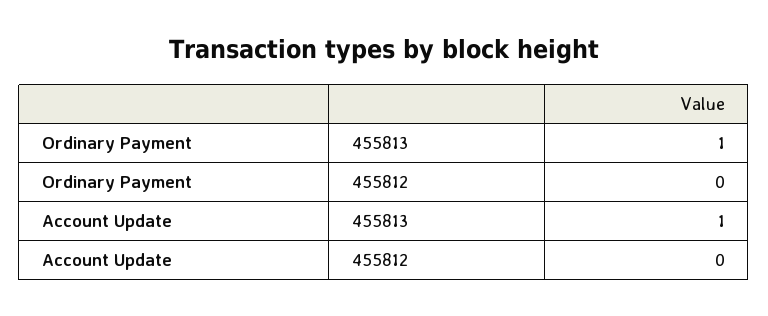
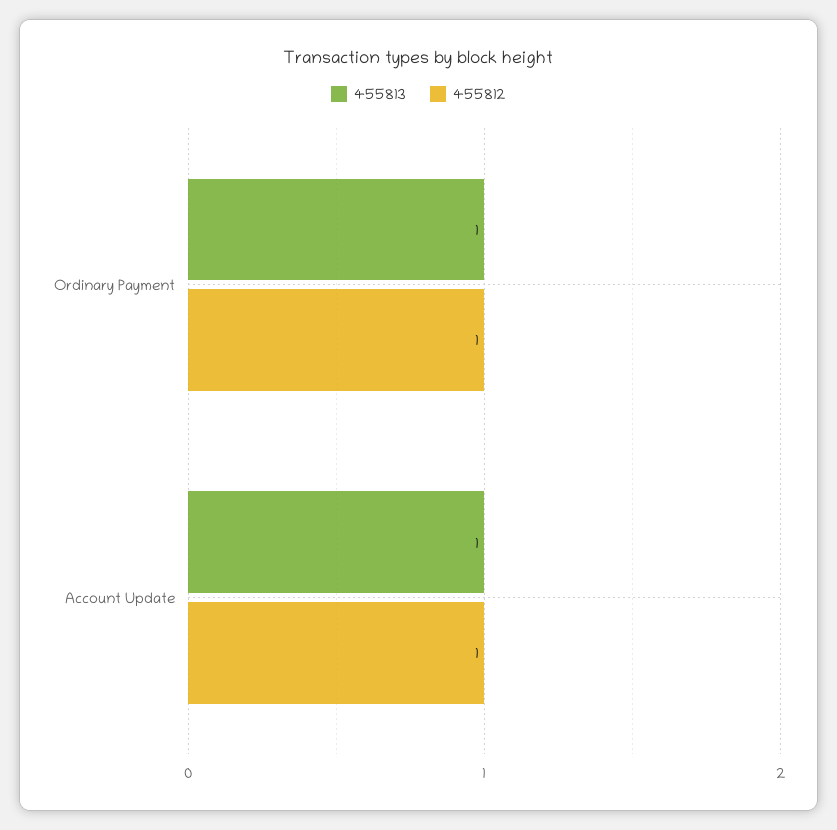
  {
    "455813": {
      "Ordinary Payment": 1,
      "Account Update": 1
    },
    "455812": {
-     "Ordinary Payment": 0,
+     "Ordinary Payment": 1,
-     "Account Update": 0
+     "Account Update": 1
    }
  }

